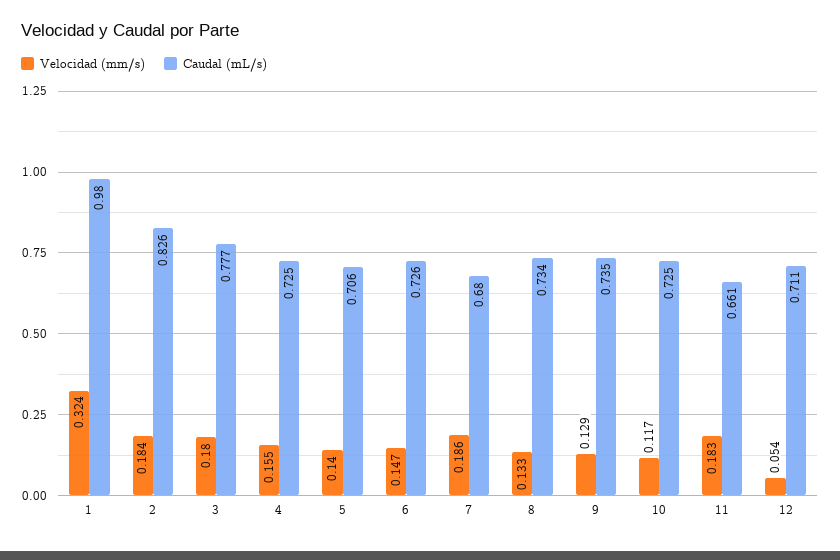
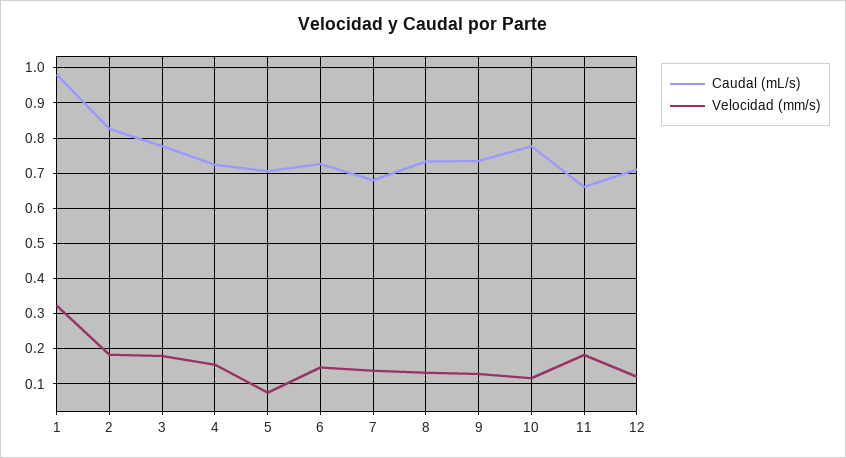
  {
    "Velocidad (mm/s)": {
      "1": 0.324,
      "2": 0.184,
      "3": 0.18,
      "4": 0.155,
-     "5": 0.14,
+     "5": 0.08,
      "6": 0.147,
-     "7": 0.186,
+     "7": 0.14,
      "8": 0.133,
      "9": 0.129,
      "10": 0.117,
      "11": 0.183,
-     "12": 0.054
+     "12": 0.12
    },
    "Caudal (mL/s)": {
      "1": 0.98,
      "2": 0.826,
      "3": 0.777,
      "4": 0.725,
      "5": 0.706,
      "6": 0.726,
      "7": 0.68,
      "8": 0.734,
      "9": 0.735,
-     "10": 0.725,
+     "10": 0.78,
      "11": 0.661,
      "12": 0.711
    }
  }

